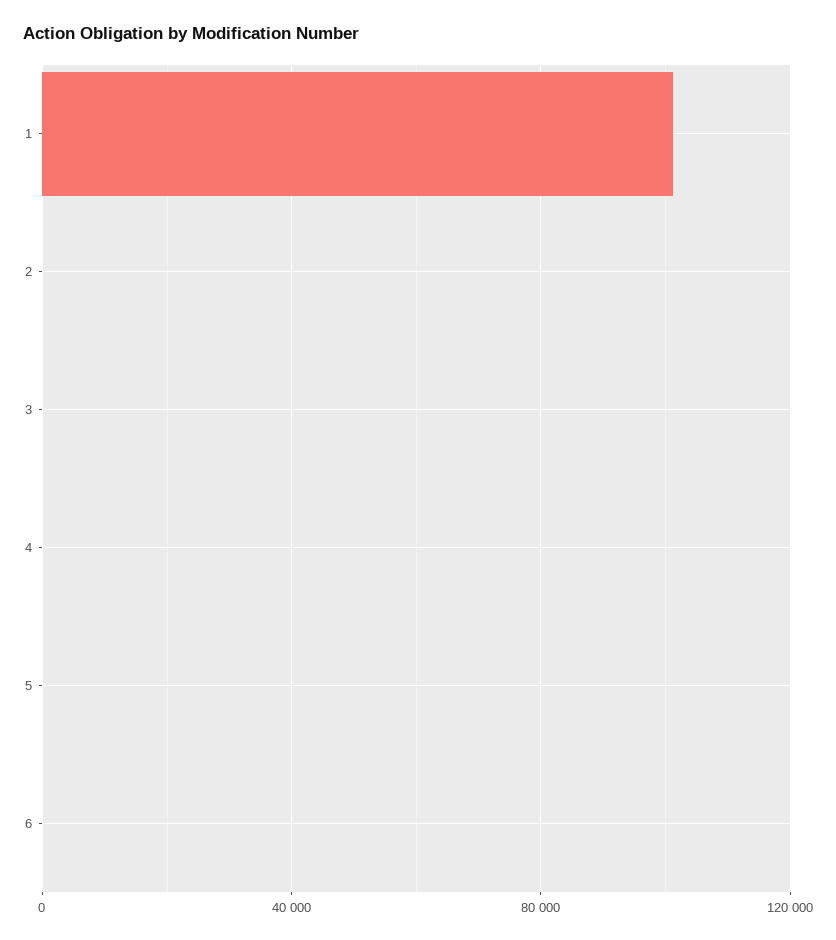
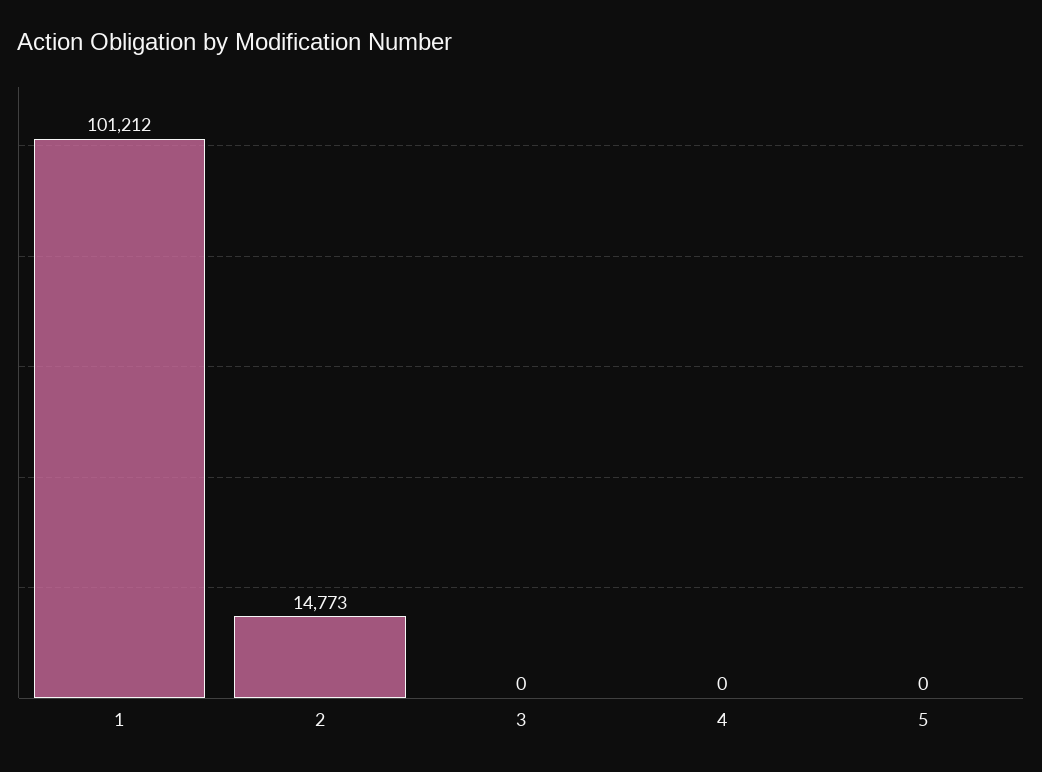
  {
    "1": 101212,
-   "2": 0,
+   "2": 14773,
    "3": 0,
    "4": 0,
-   "5": 0,
+   "5": 0
-   "6": 0
  }

